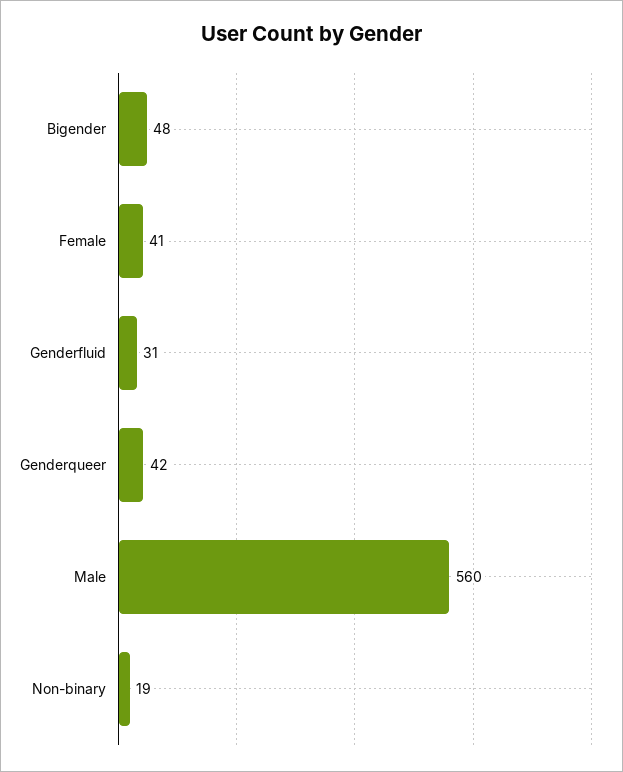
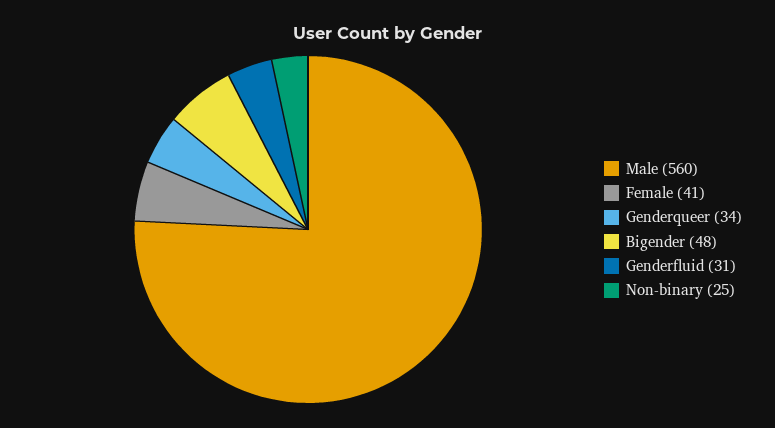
  {
    "Bigender": 48,
    "Female": 41,
    "Genderfluid": 31,
-   "Genderqueer": 42,
+   "Genderqueer": 34,
    "Male": 560,
-   "Non-binary": 19
+   "Non-binary": 25
  }

